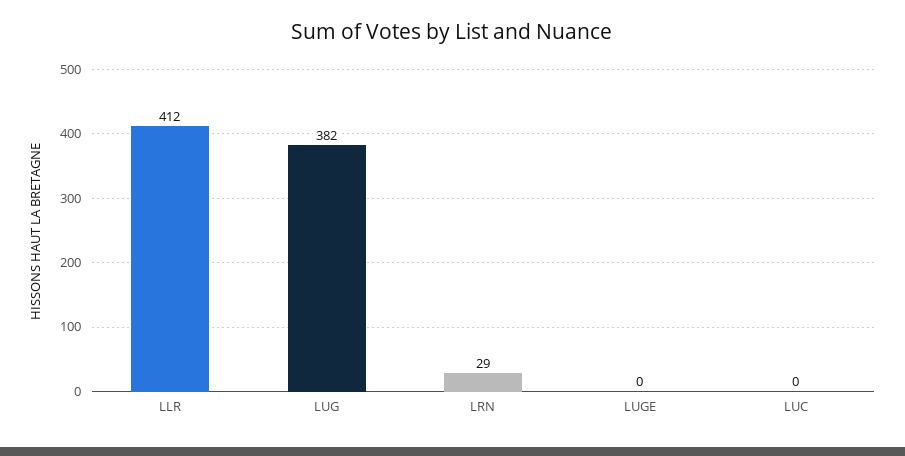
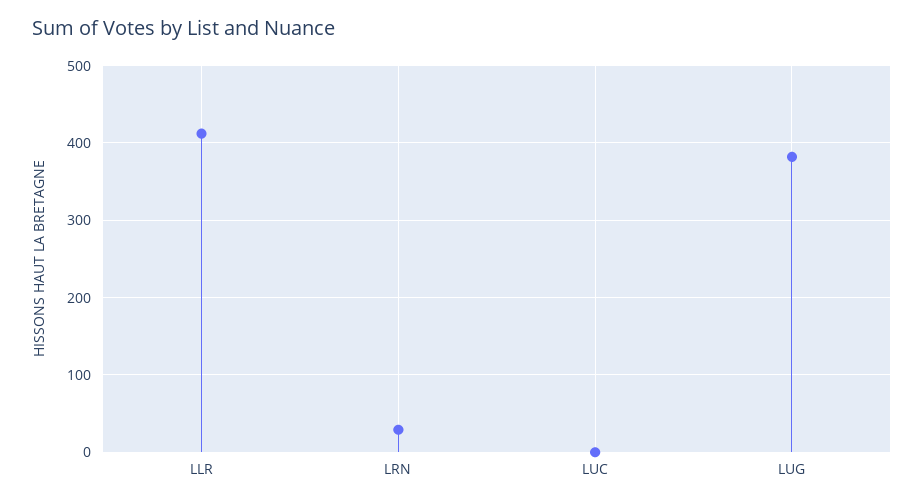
  {
    "LLR": 412,
    "LUG": 382,
    "LRN": 29,
-   "LUGE": 0,
    "LUC": 0
  }

